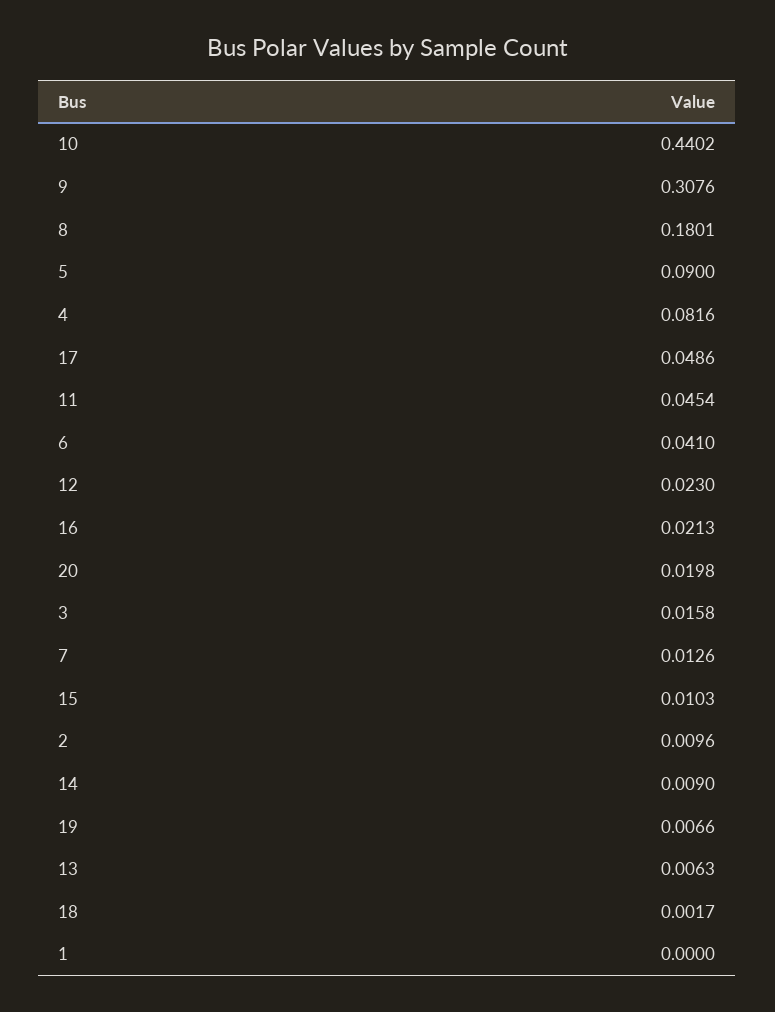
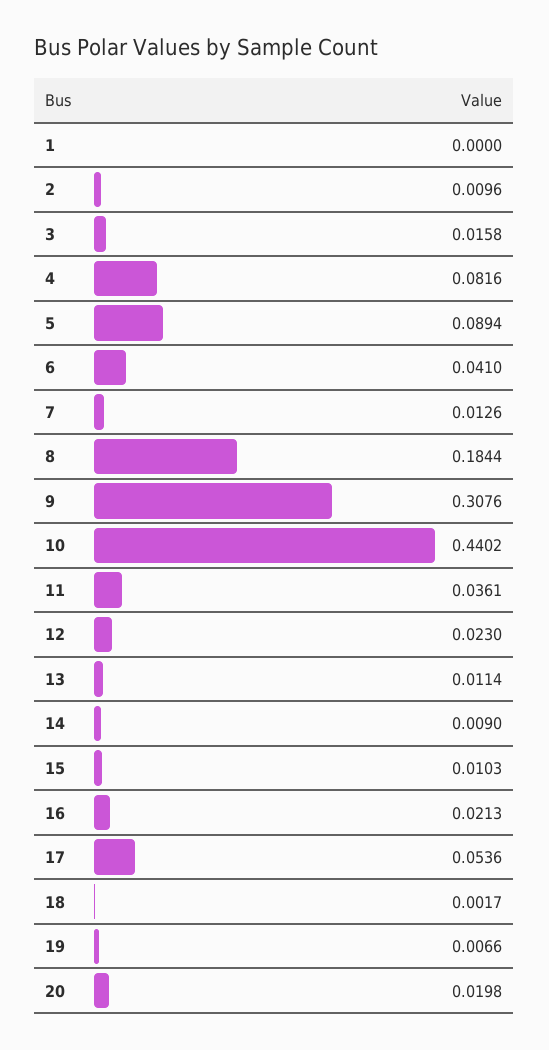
  {
    "10": 0.4402,
    "9": 0.3076,
-   "8": 0.1801,
+   "8": 0.1844,
-   "5": 0.09,
+   "5": 0.0894,
    "4": 0.0816,
-   "17": 0.0486,
+   "17": 0.0536,
-   "11": 0.0454,
+   "11": 0.0361,
    "6": 0.041,
    "12": 0.023,
    "16": 0.0213,
    "20": 0.0198,
    "3": 0.0158,
    "7": 0.0126,
    "15": 0.0103,
    "2": 0.0096,
    "14": 0.009,
    "19": 0.0066,
-   "13": 0.0063,
+   "13": 0.0114,
    "18": 0.0017,
    "1": 0
  }

